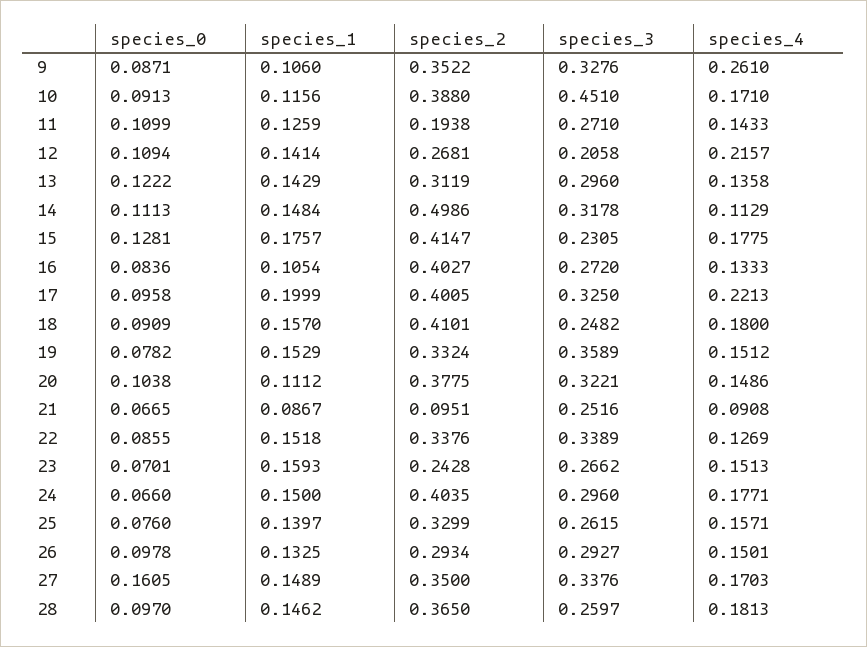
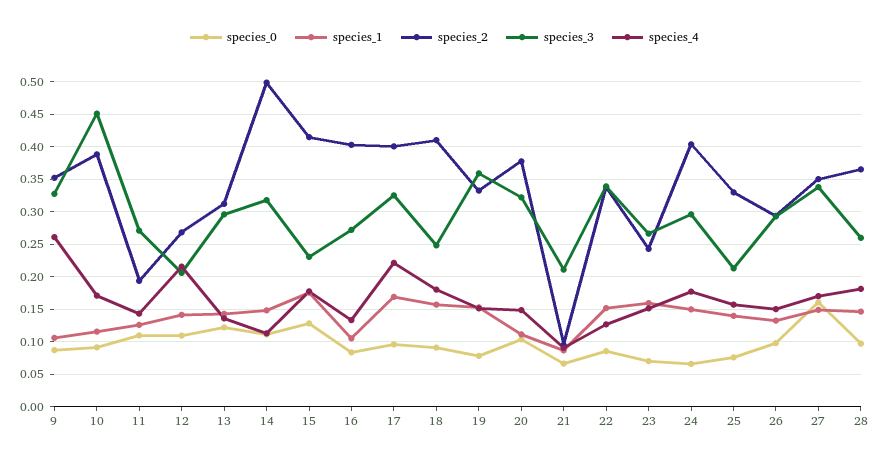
  {
    "species_0": {
      "9": 0.0871,
      "10": 0.0913,
      "11": 0.1099,
      "12": 0.1094,
      "13": 0.1222,
      "14": 0.1113,
      "15": 0.1281,
      "16": 0.0836,
      "17": 0.0958,
      "18": 0.0909,
      "19": 0.0782,
      "20": 0.1038,
      "21": 0.0665,
      "22": 0.0855,
      "23": 0.0701,
      "24": 0.066,
      "25": 0.076,
      "26": 0.0978,
      "27": 0.1605,
      "28": 0.097
    },
    "species_1": {
      "9": 0.106,
      "10": 0.1156,
      "11": 0.1259,
      "12": 0.1414,
      "13": 0.1429,
      "14": 0.1484,
      "15": 0.1757,
      "16": 0.1054,
-     "17": 0.1999,
+     "17": 0.17,
      "18": 0.157,
      "19": 0.1529,
      "20": 0.1112,
      "21": 0.0867,
      "22": 0.1518,
      "23": 0.1593,
      "24": 0.15,
      "25": 0.1397,
      "26": 0.1325,
      "27": 0.1489,
      "28": 0.1462
    },
    "species_2": {
      "9": 0.3522,
      "10": 0.388,
      "11": 0.1938,
      "12": 0.2681,
      "13": 0.3119,
      "14": 0.4986,
      "15": 0.4147,
      "16": 0.4027,
      "17": 0.4005,
      "18": 0.4101,
      "19": 0.3324,
      "20": 0.3775,
      "21": 0.0951,
      "22": 0.3376,
      "23": 0.2428,
      "24": 0.4035,
      "25": 0.3299,
      "26": 0.2934,
      "27": 0.35,
      "28": 0.365
    },
    "species_3": {
      "9": 0.3276,
      "10": 0.451,
      "11": 0.271,
      "12": 0.2058,
      "13": 0.296,
      "14": 0.3178,
      "15": 0.2305,
      "16": 0.272,
      "17": 0.325,
      "18": 0.2482,
      "19": 0.3589,
      "20": 0.3221,
-     "21": 0.2516,
+     "21": 0.21,
      "22": 0.3389,
      "23": 0.2662,
      "24": 0.296,
-     "25": 0.2615,
+     "25": 0.21,
      "26": 0.2927,
      "27": 0.3376,
      "28": 0.2597
    },
    "species_4": {
      "9": 0.261,
      "10": 0.171,
      "11": 0.1433,
      "12": 0.2157,
      "13": 0.1358,
      "14": 0.1129,
      "15": 0.1775,
      "16": 0.1333,
      "17": 0.2213,
      "18": 0.18,
      "19": 0.1512,
      "20": 0.1486,
      "21": 0.0908,
      "22": 0.1269,
      "23": 0.1513,
      "24": 0.1771,
      "25": 0.1571,
      "26": 0.1501,
      "27": 0.1703,
      "28": 0.1813
    }
  }

